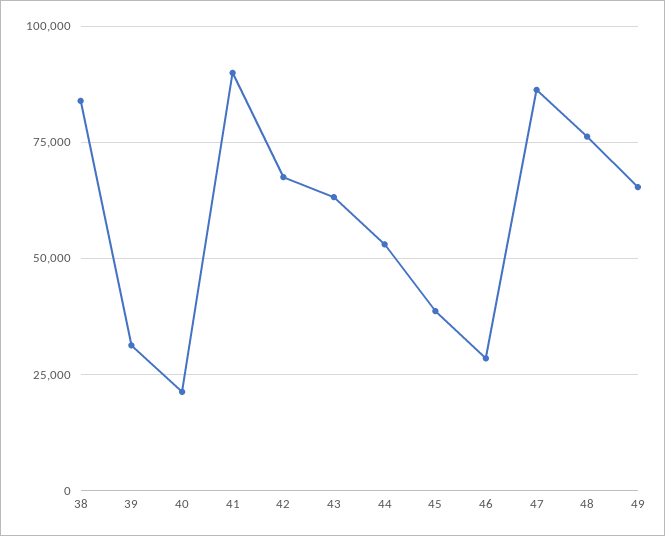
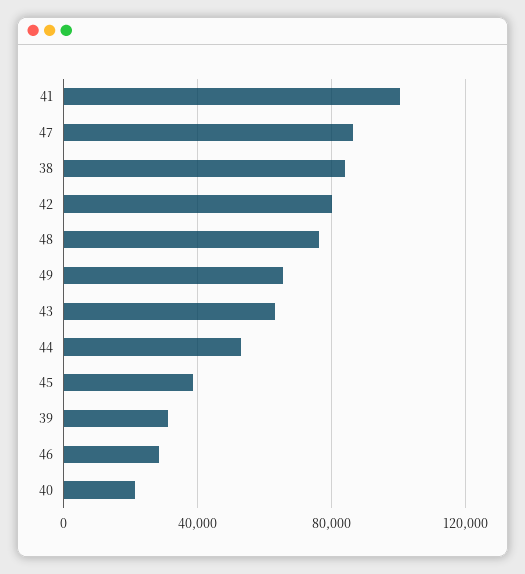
  {
    "38": 85000,
    "39": 32500,
    "40": 22500,
-   "41": 90000,
+   "41": 100000,
-   "42": 67500,
+   "42": 80000,
    "43": 62500,
    "44": 52500,
    "45": 37500,
    "46": 27500,
    "47": 87500,
    "48": 75000,
    "49": 65000
  }

